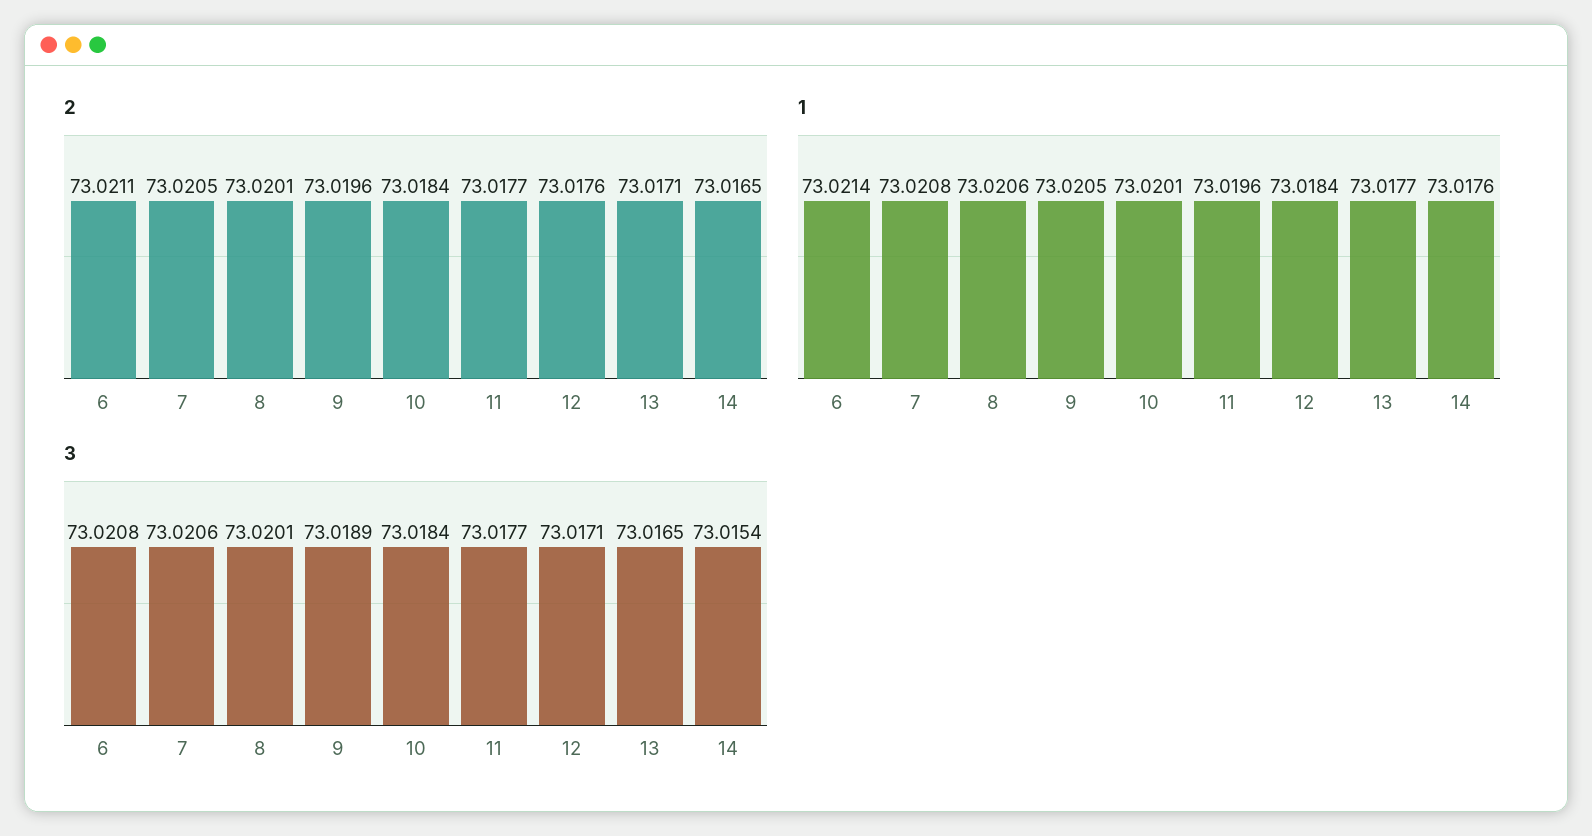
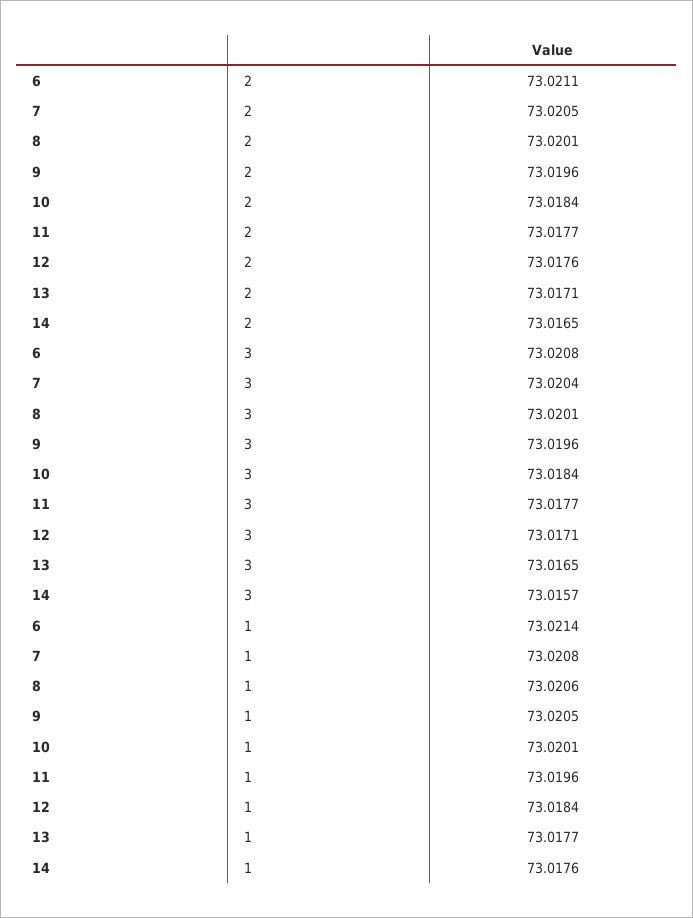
  {
    "2": {
      "6": 73.0211,
      "7": 73.0205,
      "8": 73.0201,
      "9": 73.0196,
      "10": 73.0184,
      "11": 73.0177,
      "12": 73.0176,
      "13": 73.0171,
      "14": 73.0165
    },
    "1": {
      "6": 73.0214,
      "7": 73.0208,
      "8": 73.0206,
      "9": 73.0205,
      "10": 73.0201,
      "11": 73.0196,
      "12": 73.0184,
      "13": 73.0177,
      "14": 73.0176
    },
    "3": {
      "6": 73.0208,
-     "7": 73.0206,
+     "7": 73.0204,
      "8": 73.0201,
-     "9": 73.0189,
+     "9": 73.0196,
      "10": 73.0184,
      "11": 73.0177,
      "12": 73.0171,
      "13": 73.0165,
-     "14": 73.0154
+     "14": 73.0157
    }
  }

